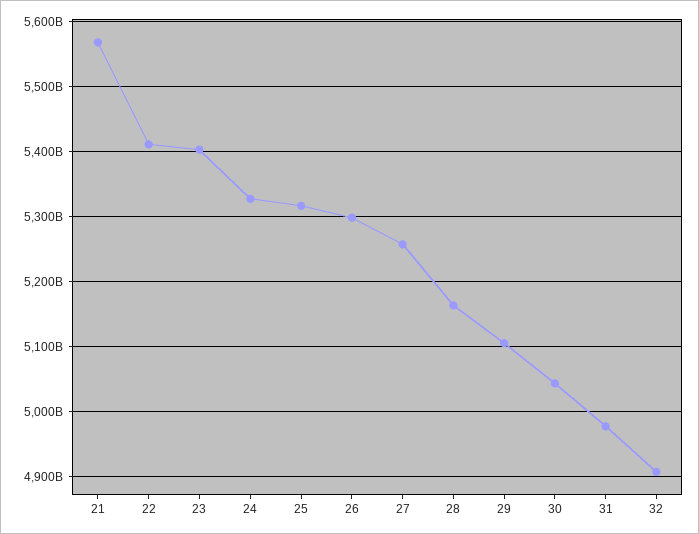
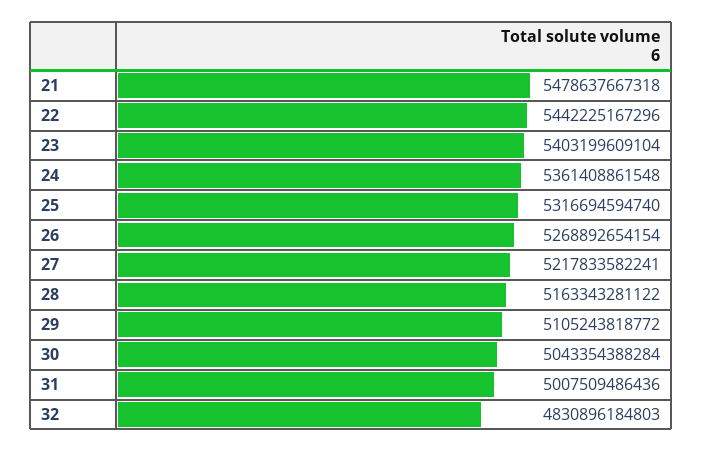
  {
-   "21": 5570000000000,
+   "21": 5478637667318,
-   "22": 5410000000000,
+   "22": 5442225167296,
    "23": 5403199609104,
-   "24": 5330000000000,
+   "24": 5361408861548,
    "25": 5316694594740,
-   "26": 5300000000000,
+   "26": 5268892654154,
-   "27": 5260000000000,
+   "27": 5217833582241,
    "28": 5163343281122,
    "29": 5105243818772,
    "30": 5043354388284,
-   "31": 4980000000000,
+   "31": 5007509486436,
-   "32": 4910000000000
+   "32": 4830896184803
  }

